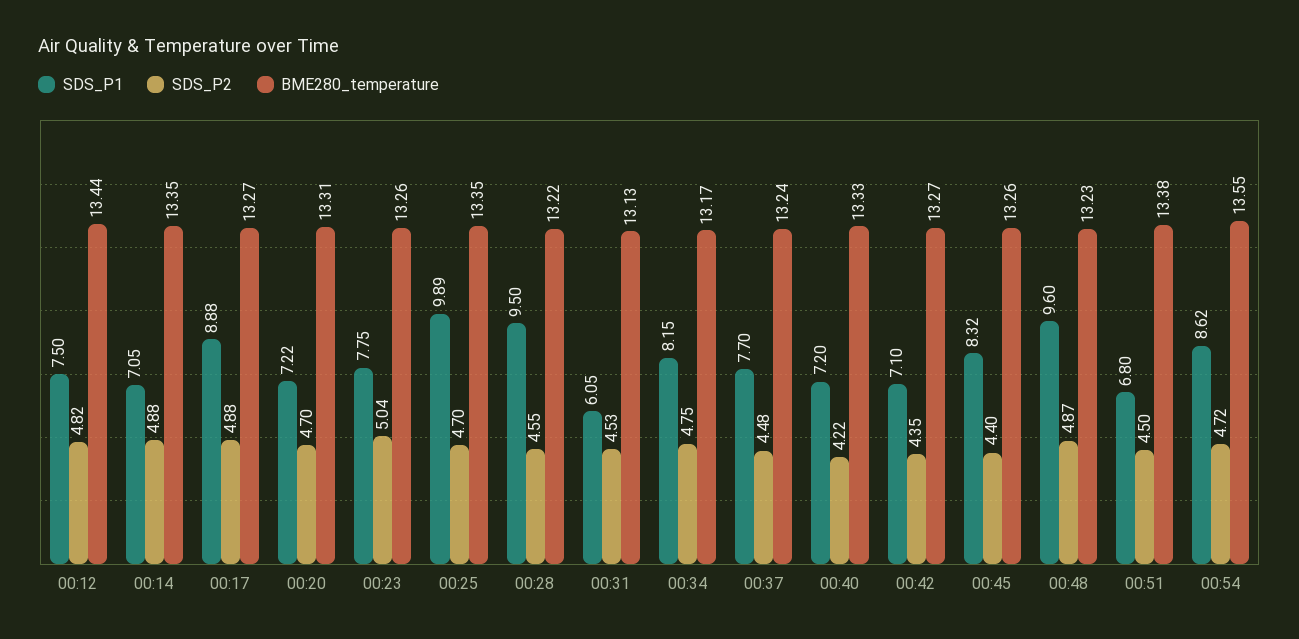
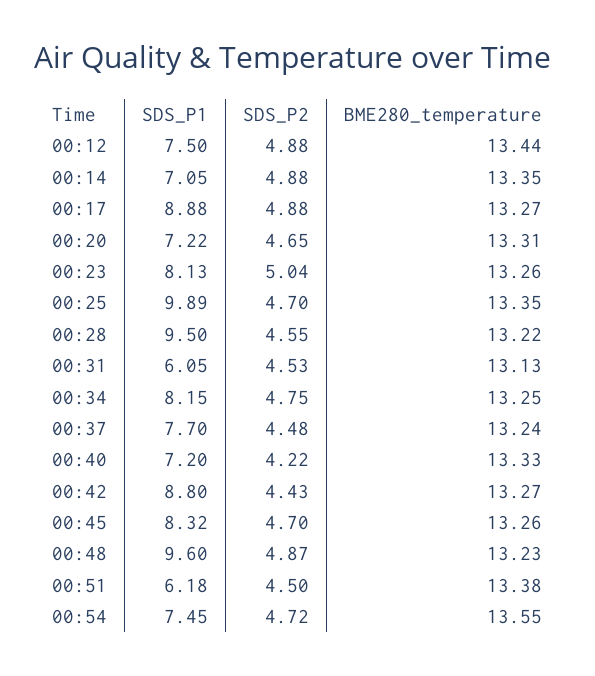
  {
    "SDS_P1": {
      "00:12": 7.5,
      "00:14": 7.05,
      "00:17": 8.88,
      "00:20": 7.22,
-     "00:23": 7.75,
+     "00:23": 8.13,
      "00:25": 9.89,
      "00:28": 9.5,
      "00:31": 6.05,
      "00:34": 8.15,
      "00:37": 7.7,
      "00:40": 7.2,
-     "00:42": 7.1,
+     "00:42": 8.8,
      "00:45": 8.32,
      "00:48": 9.6,
-     "00:51": 6.8,
+     "00:51": 6.18,
-     "00:54": 8.62
+     "00:54": 7.45
    },
    "SDS_P2": {
-     "00:12": 4.82,
+     "00:12": 4.88,
      "00:14": 4.88,
      "00:17": 4.88,
-     "00:20": 4.7,
+     "00:20": 4.65,
      "00:23": 5.04,
      "00:25": 4.7,
      "00:28": 4.55,
      "00:31": 4.53,
      "00:34": 4.75,
      "00:37": 4.48,
      "00:40": 4.22,
-     "00:42": 4.35,
+     "00:42": 4.43,
-     "00:45": 4.4,
+     "00:45": 4.7,
      "00:48": 4.87,
      "00:51": 4.5,
      "00:54": 4.72
    },
    "BME280_temperature": {
      "00:12": 13.44,
      "00:14": 13.35,
      "00:17": 13.27,
      "00:20": 13.31,
      "00:23": 13.26,
      "00:25": 13.35,
      "00:28": 13.22,
      "00:31": 13.13,
-     "00:34": 13.17,
+     "00:34": 13.25,
      "00:37": 13.24,
      "00:40": 13.33,
      "00:42": 13.27,
      "00:45": 13.26,
      "00:48": 13.23,
      "00:51": 13.38,
      "00:54": 13.55
    }
  }

